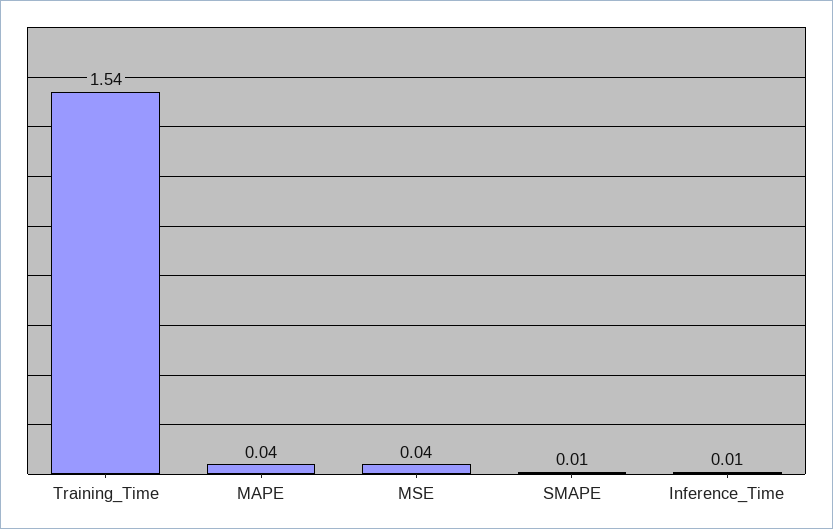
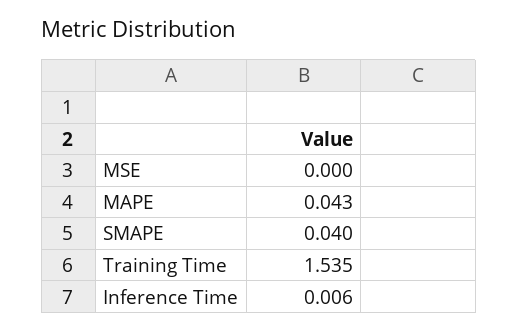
  {
    "Training_Time": 1.535,
    "MAPE": 0.043,
-   "MSE": 0.04,
+   "MSE": 0,
-   "SMAPE": 0.01,
+   "SMAPE": 0.04,
    "Inference_Time": 0.006
  }

